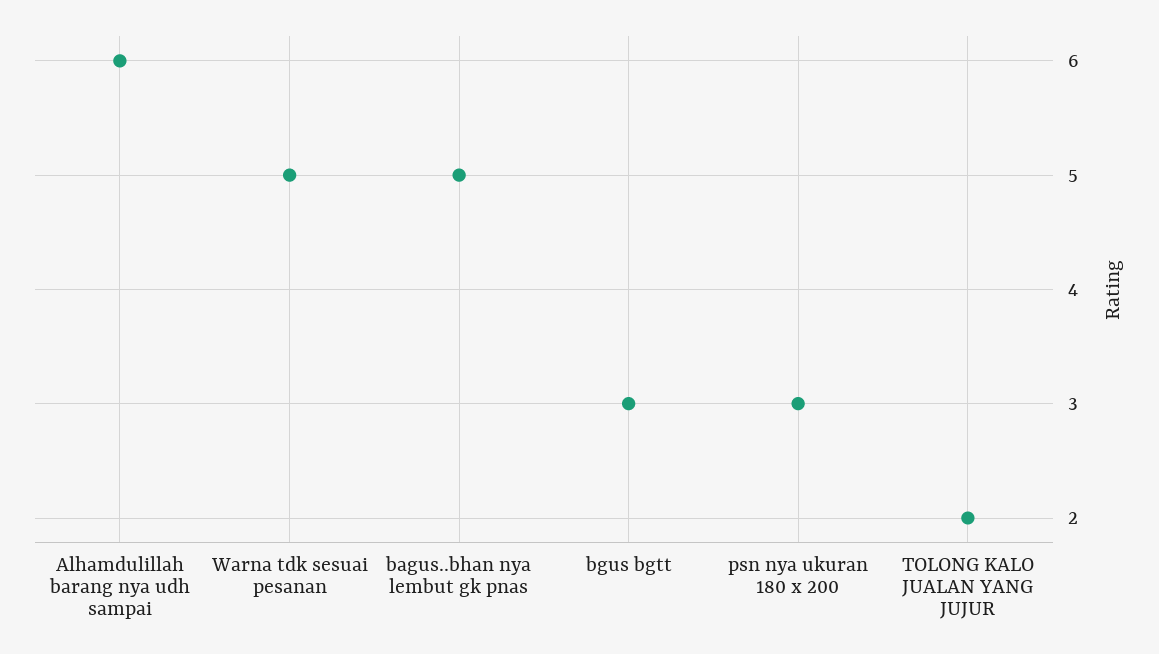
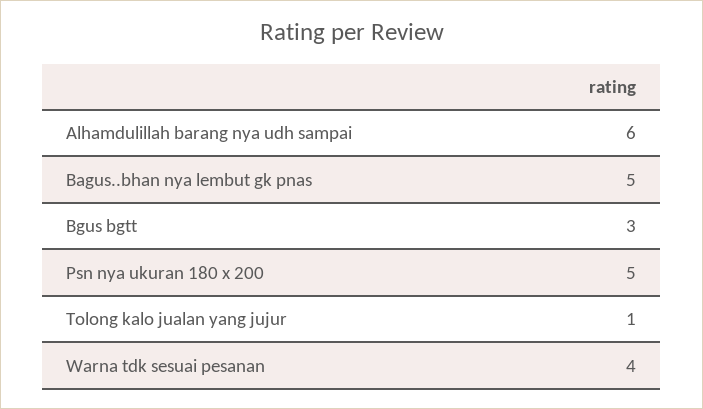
  {
    "Alhamdulillah barang nya udh sampai": 6,
-   "Warna tdk sesuai pesanan": 5,
+   "Warna tdk sesuai pesanan": 4,
    "bagus..bhan nya lembut gk pnas": 5,
    "bgus bgtt": 3,
-   "psn nya ukuran 180 x 200": 3,
+   "psn nya ukuran 180 x 200": 5,
-   "TOLONG KALO JUALAN YANG JUJUR": 2
+   "TOLONG KALO JUALAN YANG JUJUR": 1
  }

